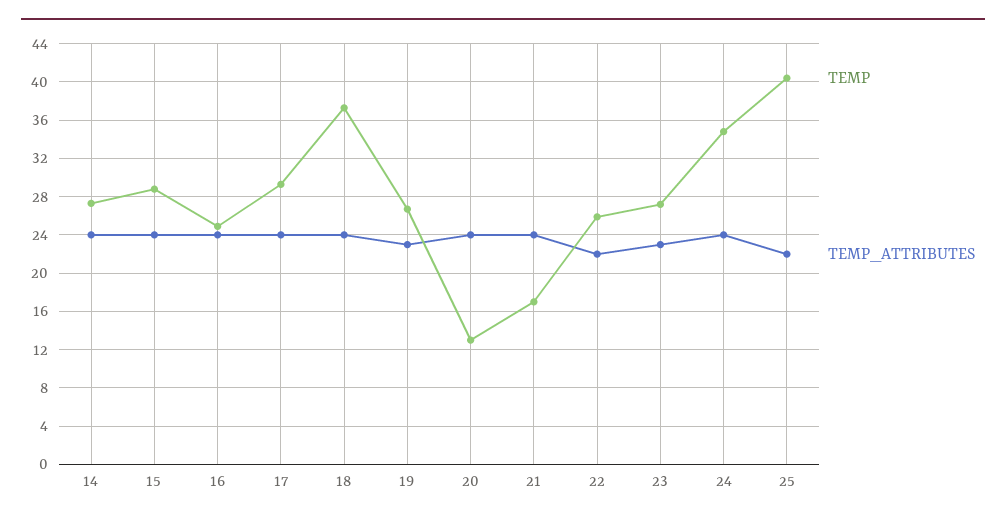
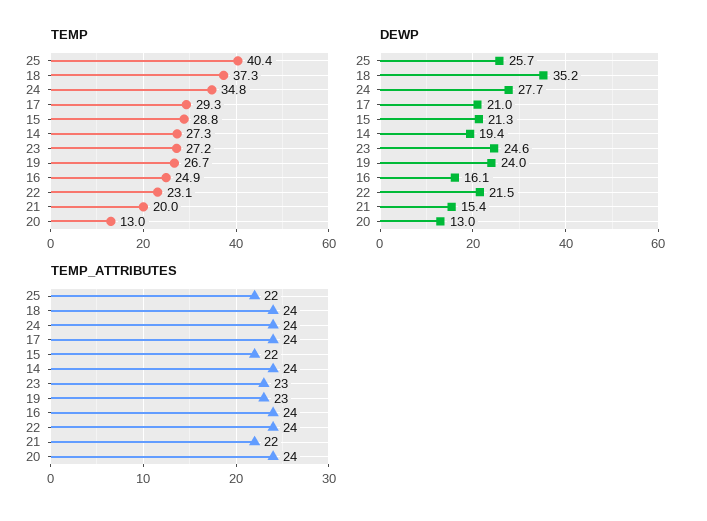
  {
    "TEMP": {
      "14": 27.3,
      "15": 28.8,
      "16": 24.9,
      "17": 29.3,
      "18": 37.3,
      "19": 26.7,
      "20": 13,
-     "21": 17,
+     "21": 20,
-     "22": 26,
+     "22": 23.1,
      "23": 27.2,
      "24": 34.8,
      "25": 40.4
    },
    "TEMP_ATTRIBUTES": {
      "14": 24,
-     "15": 24,
+     "15": 22,
      "16": 24,
      "17": 24,
      "18": 24,
      "19": 23,
      "20": 24,
-     "21": 24,
+     "21": 22,
-     "22": 22,
+     "22": 24,
      "23": 23,
      "24": 24,
      "25": 22
-   }
+   },
+   "DEWP": {
+     "25": 25.7,
+     "18": 35.2,
+     "24": 27.7,
+     "17": 21,
+     "15": 21.3,
+     "14": 19.4,
+     "23": 24.6,
+     "19": 24,
+     "16": 16.1,
+     "22": 21.5,
+     "21": 15.4,
+     "20": 13
+   }
  }

